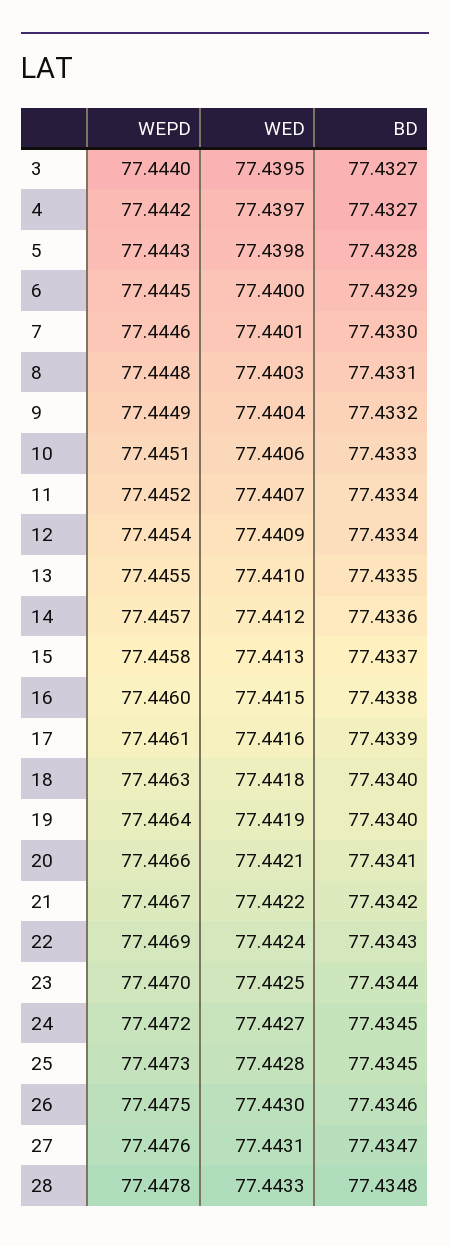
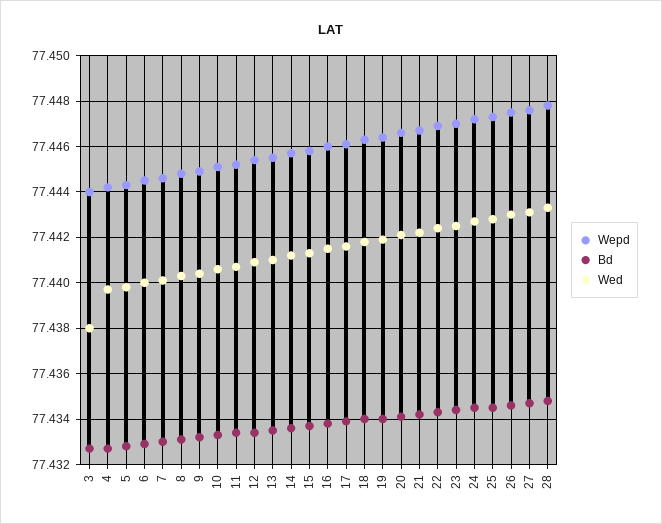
  {
    "WEPD": {
      "3": 77.444,
      "4": 77.4442,
      "5": 77.4443,
      "6": 77.4445,
      "7": 77.4446,
      "8": 77.4448,
      "9": 77.4449,
      "10": 77.4451,
      "11": 77.4452,
      "12": 77.4454,
      "13": 77.4455,
      "14": 77.4457,
      "15": 77.4458,
      "16": 77.446,
      "17": 77.4461,
      "18": 77.4463,
      "19": 77.4464,
      "20": 77.4466,
      "21": 77.4467,
      "22": 77.4469,
      "23": 77.447,
      "24": 77.4472,
      "25": 77.4473,
      "26": 77.4475,
      "27": 77.4476,
      "28": 77.4478
    },
    "WED": {
-     "3": 77.4395,
+     "3": 77.438,
      "4": 77.4397,
      "5": 77.4398,
      "6": 77.44,
      "7": 77.4401,
      "8": 77.4403,
      "9": 77.4404,
      "10": 77.4406,
      "11": 77.4407,
      "12": 77.4409,
      "13": 77.441,
      "14": 77.4412,
      "15": 77.4413,
      "16": 77.4415,
      "17": 77.4416,
      "18": 77.4418,
      "19": 77.4419,
      "20": 77.4421,
      "21": 77.4422,
      "22": 77.4424,
      "23": 77.4425,
      "24": 77.4427,
      "25": 77.4428,
      "26": 77.443,
      "27": 77.4431,
      "28": 77.4433
    },
    "BD": {
      "3": 77.4327,
      "4": 77.4327,
      "5": 77.4328,
      "6": 77.4329,
      "7": 77.433,
      "8": 77.4331,
      "9": 77.4332,
      "10": 77.4333,
      "11": 77.4334,
      "12": 77.4334,
      "13": 77.4335,
      "14": 77.4336,
      "15": 77.4337,
      "16": 77.4338,
      "17": 77.4339,
      "18": 77.434,
      "19": 77.434,
      "20": 77.4341,
      "21": 77.4342,
      "22": 77.4343,
      "23": 77.4344,
      "24": 77.4345,
      "25": 77.4345,
      "26": 77.4346,
      "27": 77.4347,
      "28": 77.4348
    }
  }

